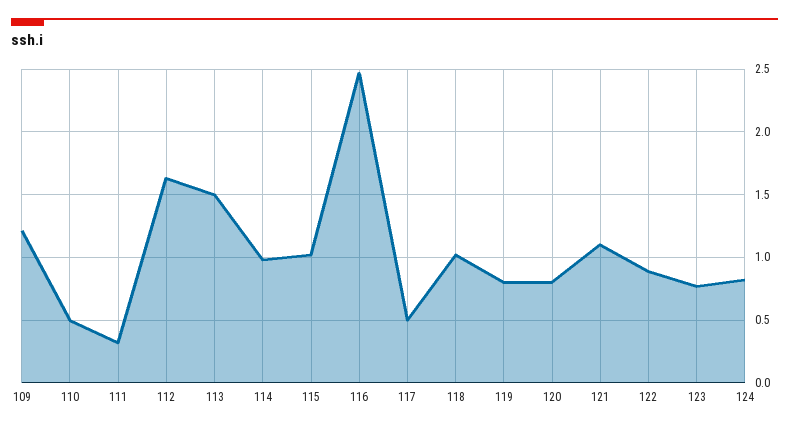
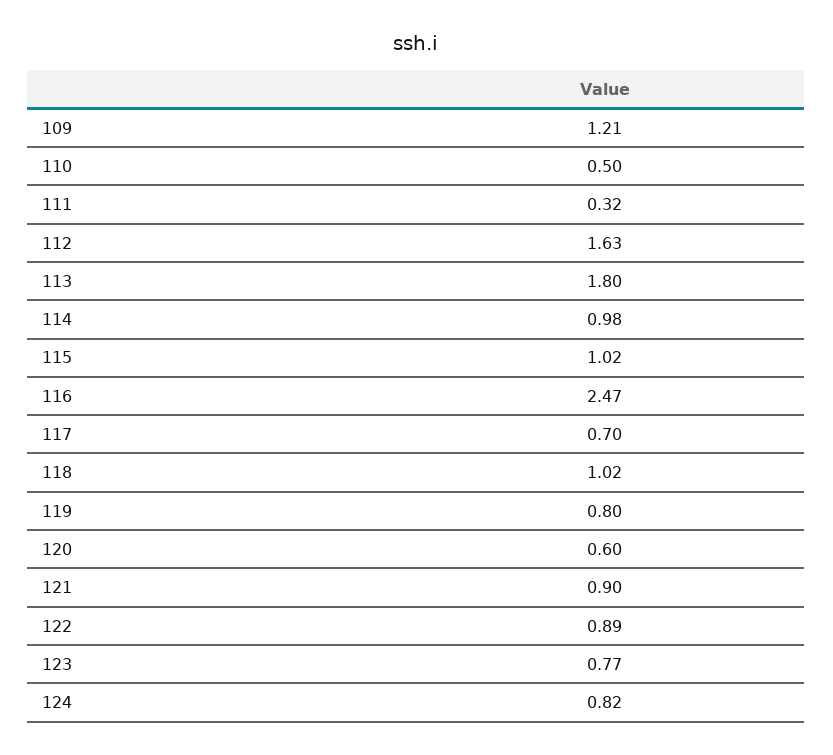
  {
    "109": 1.21,
    "110": 0.5,
    "111": 0.32,
    "112": 1.63,
-   "113": 1.5,
+   "113": 1.8,
    "114": 0.98,
    "115": 1.02,
    "116": 2.47,
-   "117": 0.5,
+   "117": 0.7,
    "118": 1.02,
    "119": 0.8,
-   "120": 0.8,
+   "120": 0.6,
-   "121": 1.1,
+   "121": 0.9,
    "122": 0.89,
    "123": 0.77,
    "124": 0.82
  }

